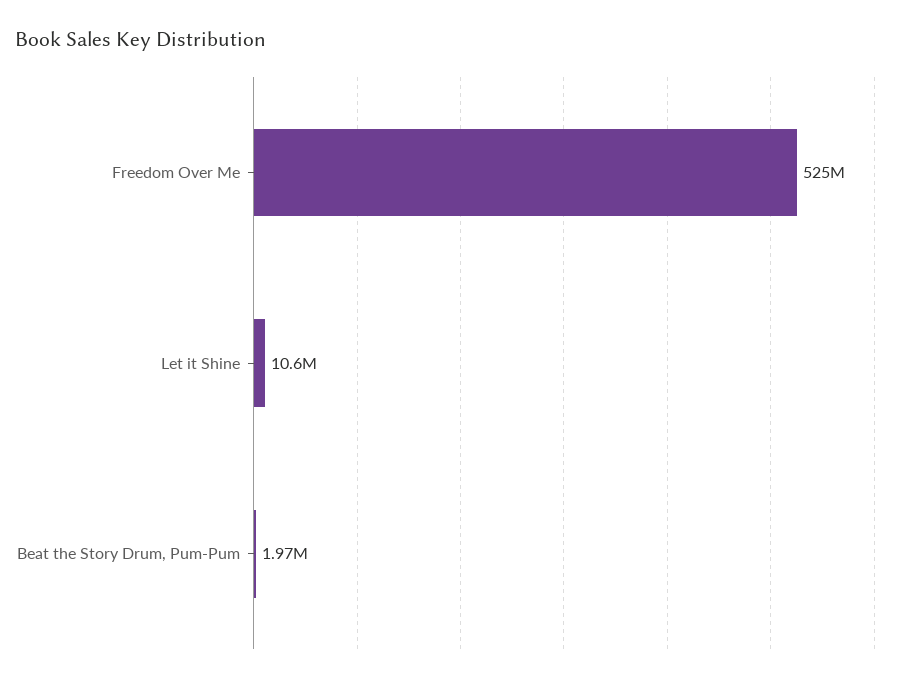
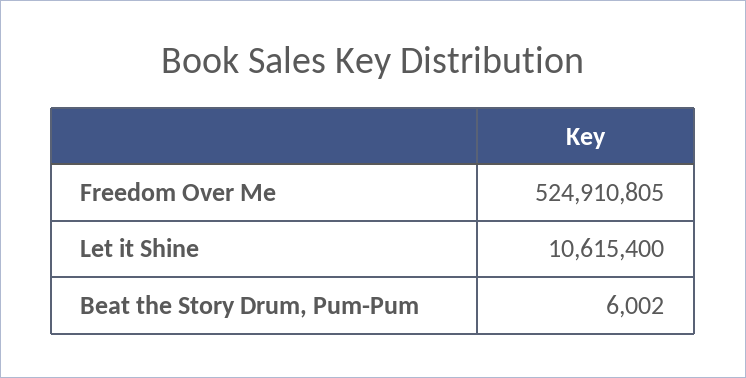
  {
    "Freedom Over Me": 524910805,
    "Let it Shine": 10615400,
-   "Beat the Story Drum, Pum-Pum": 1970000
+   "Beat the Story Drum, Pum-Pum": 6002
  }

